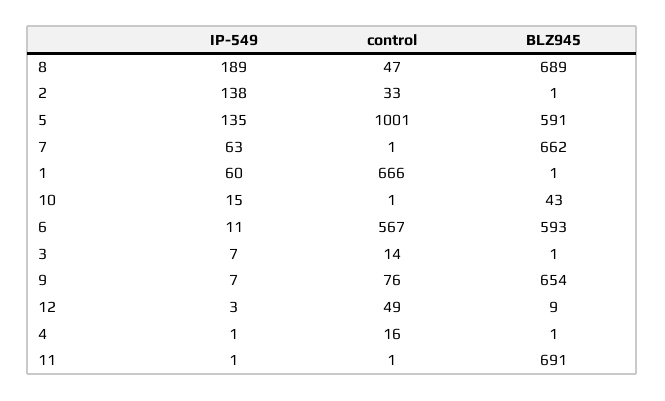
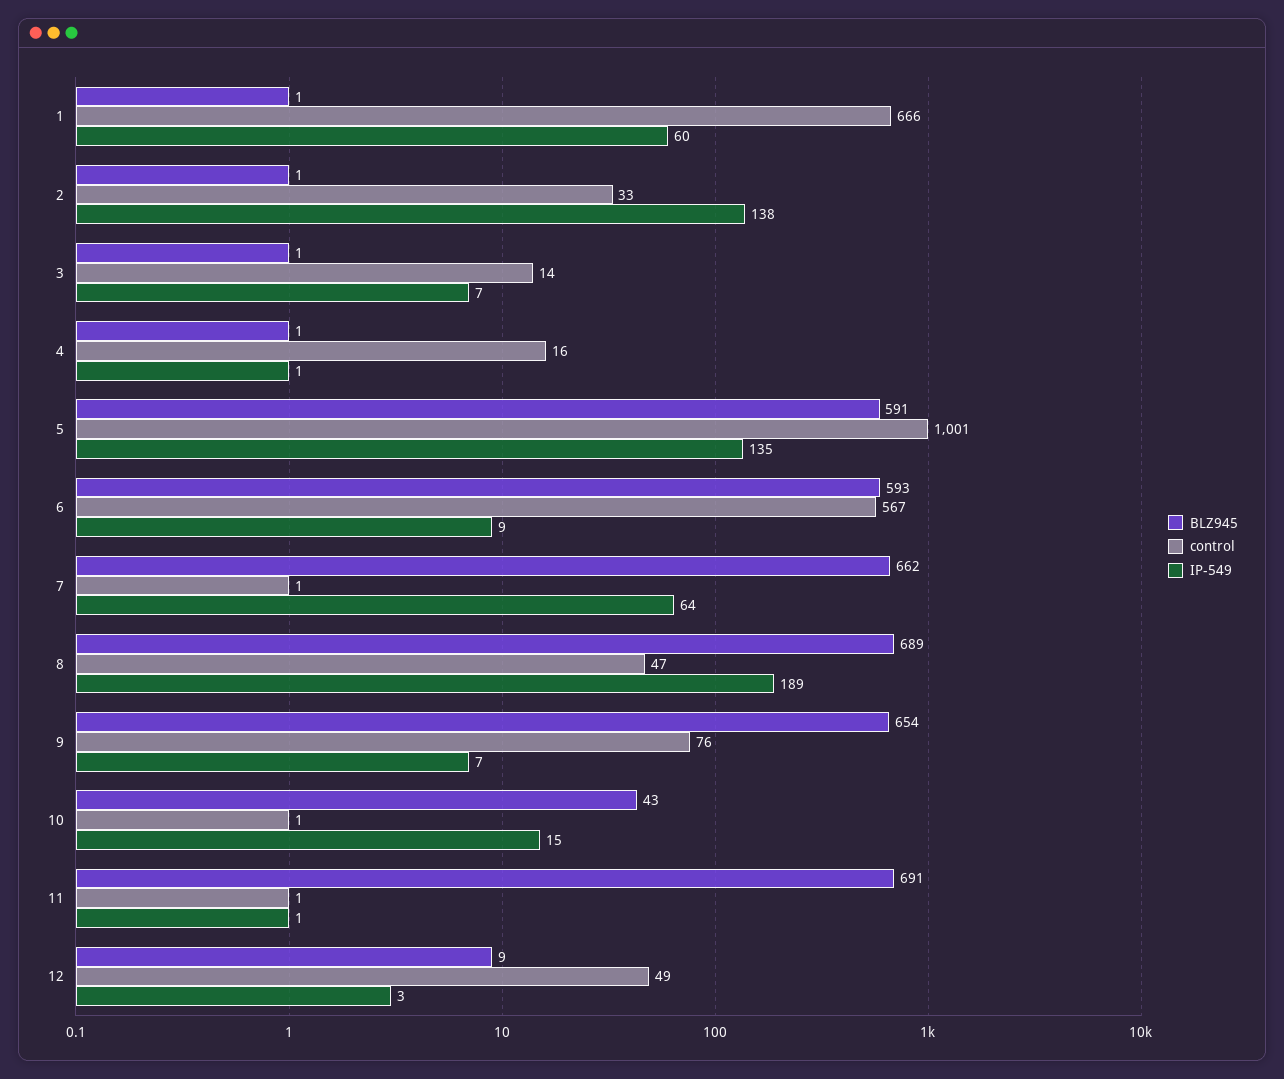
  {
    "IP-549": {
      "8": 189,
      "2": 138,
      "5": 135,
-     "7": 63,
+     "7": 64,
      "1": 60,
      "10": 15,
-     "6": 11,
+     "6": 9,
      "3": 7,
      "9": 7,
      "12": 3,
      "4": 1,
      "11": 1
    },
    "control": {
      "8": 47,
      "2": 33,
      "5": 1001,
      "7": 1,
      "1": 666,
      "10": 1,
      "6": 567,
      "3": 14,
      "9": 76,
      "12": 49,
      "4": 16,
      "11": 1
    },
    "BLZ945": {
      "8": 689,
      "2": 1,
      "5": 591,
      "7": 662,
      "1": 1,
      "10": 43,
      "6": 593,
      "3": 1,
      "9": 654,
      "12": 9,
      "4": 1,
      "11": 691
    }
  }

